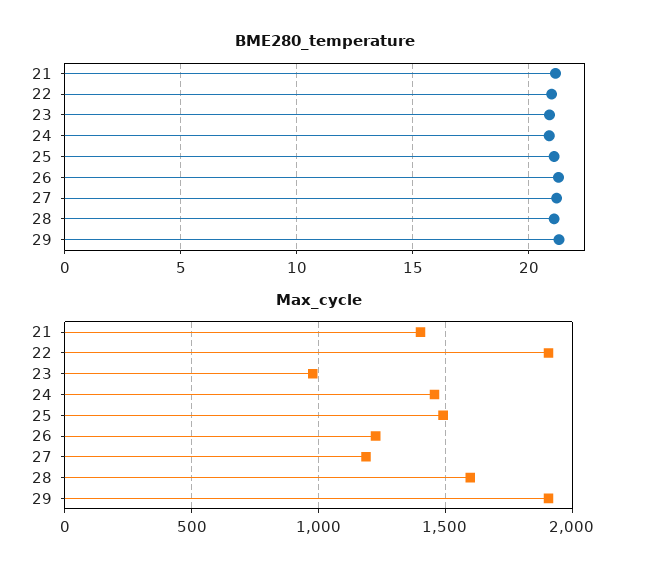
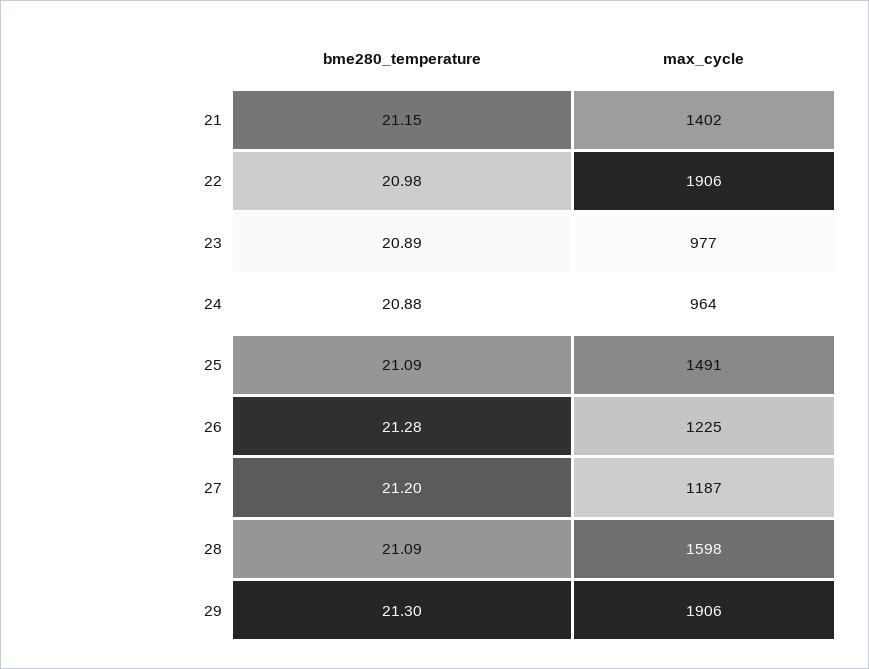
  {
    "BME280_temperature": {
      "21": 21.15,
      "22": 20.98,
      "23": 20.89,
      "24": 20.88,
      "25": 21.09,
      "26": 21.28,
      "27": 21.2,
      "28": 21.09,
      "29": 21.3
    },
    "Max_cycle": {
      "21": 1402,
      "22": 1906,
      "23": 977,
-     "24": 1450,
+     "24": 964,
      "25": 1491,
      "26": 1225,
      "27": 1187,
      "28": 1598,
      "29": 1906
    }
  }

